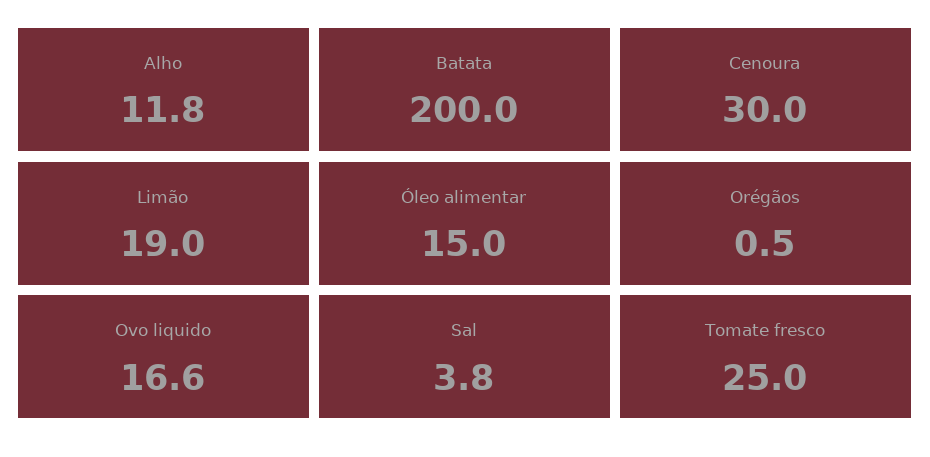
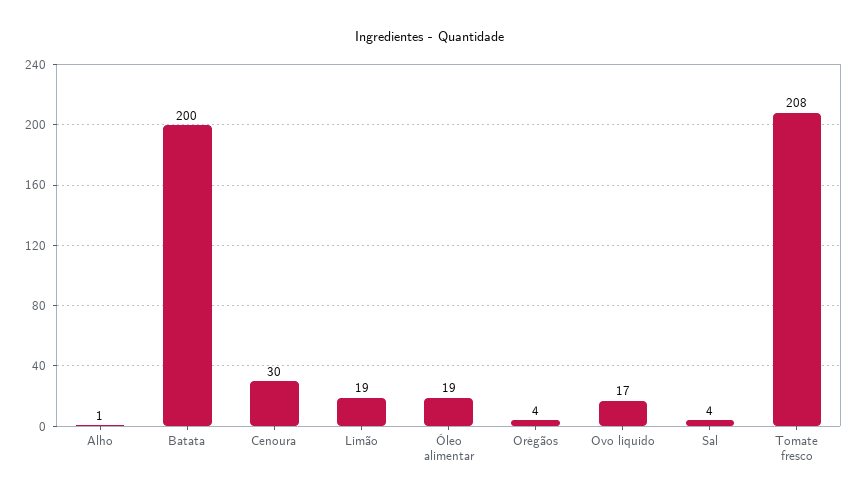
  {
-   "Alho": 11.8,
+   "Alho": 1,
    "Batata": 200,
    "Cenoura": 30,
    "Limão": 19,
-   "Óleo alimentar": 15,
+   "Óleo alimentar": 19,
-   "Orégãos": 0.5,
+   "Orégãos": 4,
    "Ovo liquido": 16.6,
    "Sal": 3.8,
-   "Tomate fresco": 25
+   "Tomate fresco": 208
  }

